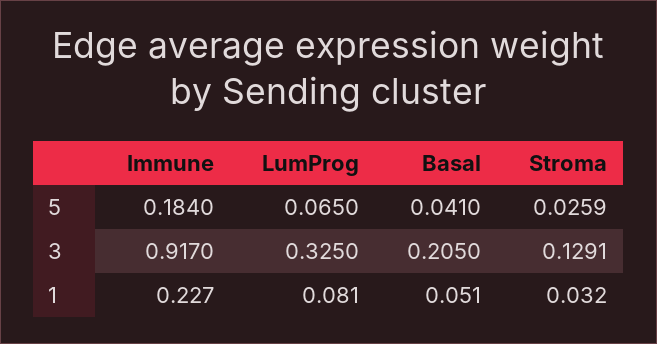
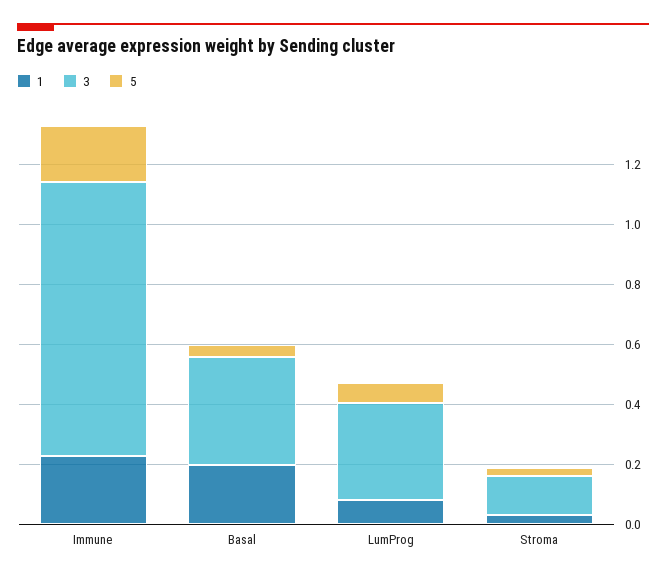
  {
    "5": {
      "Immune": 0.184,
      "LumProg": 0.065,
      "Basal": 0.041,
      "Stroma": 0.0259
    },
    "3": {
      "Immune": 0.917,
      "LumProg": 0.325,
-     "Basal": 0.205,
+     "Basal": 0.35,
      "Stroma": 0.1291
    },
    "1": {
      "Immune": 0.227,
      "LumProg": 0.081,
-     "Basal": 0.051,
+     "Basal": 0.2,
      "Stroma": 0.032
    }
  }

